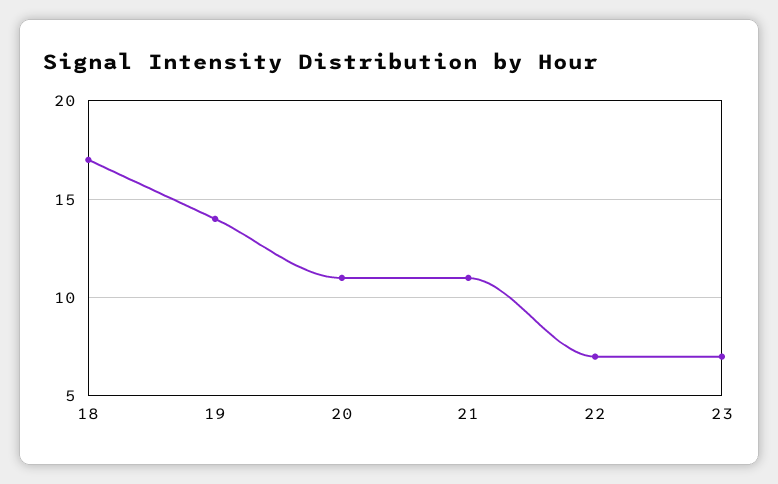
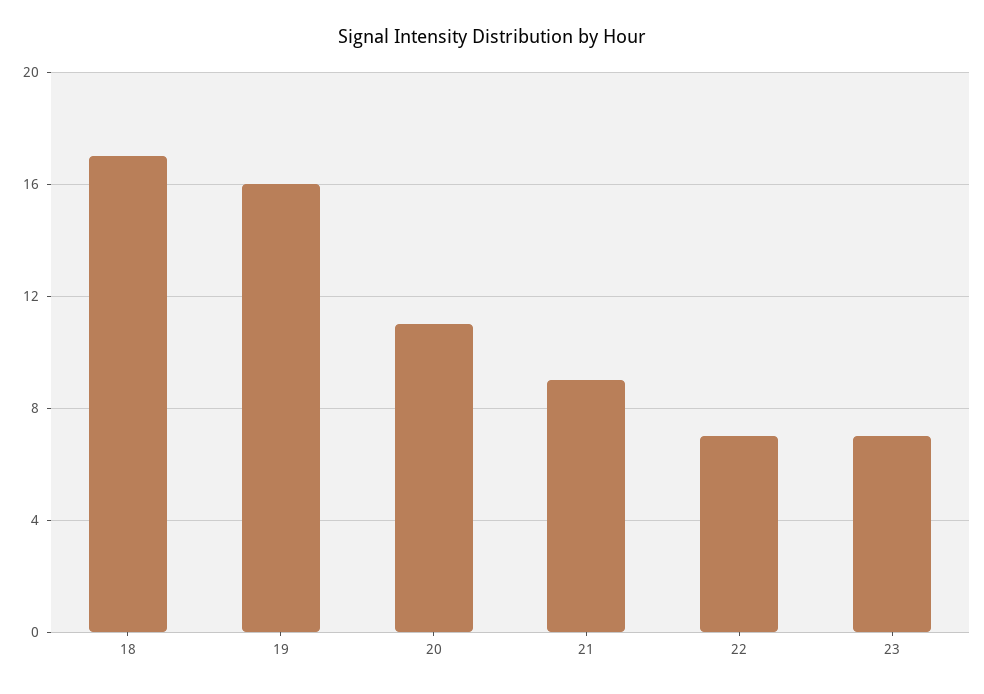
  {
    "18": 17,
-   "19": 14,
+   "19": 16,
    "20": 11,
-   "21": 11,
+   "21": 9,
    "22": 7,
    "23": 7
  }

